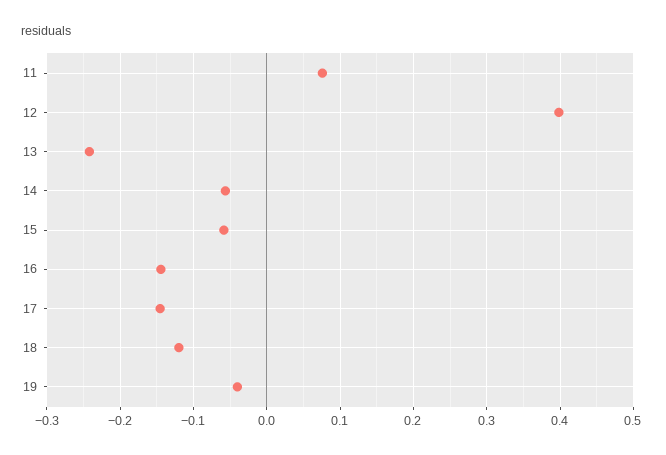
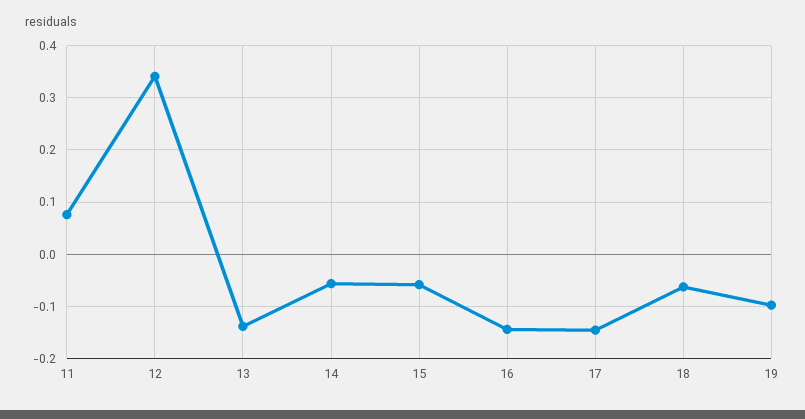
  {
    "11": 0.08,
-   "12": 0.4,
+   "12": 0.34,
-   "13": -0.24,
+   "13": -0.14,
    "14": -0.06,
    "15": -0.06,
    "16": -0.14,
    "17": -0.15,
-   "18": -0.12,
+   "18": -0.06,
-   "19": -0.04
+   "19": -0.1
  }

